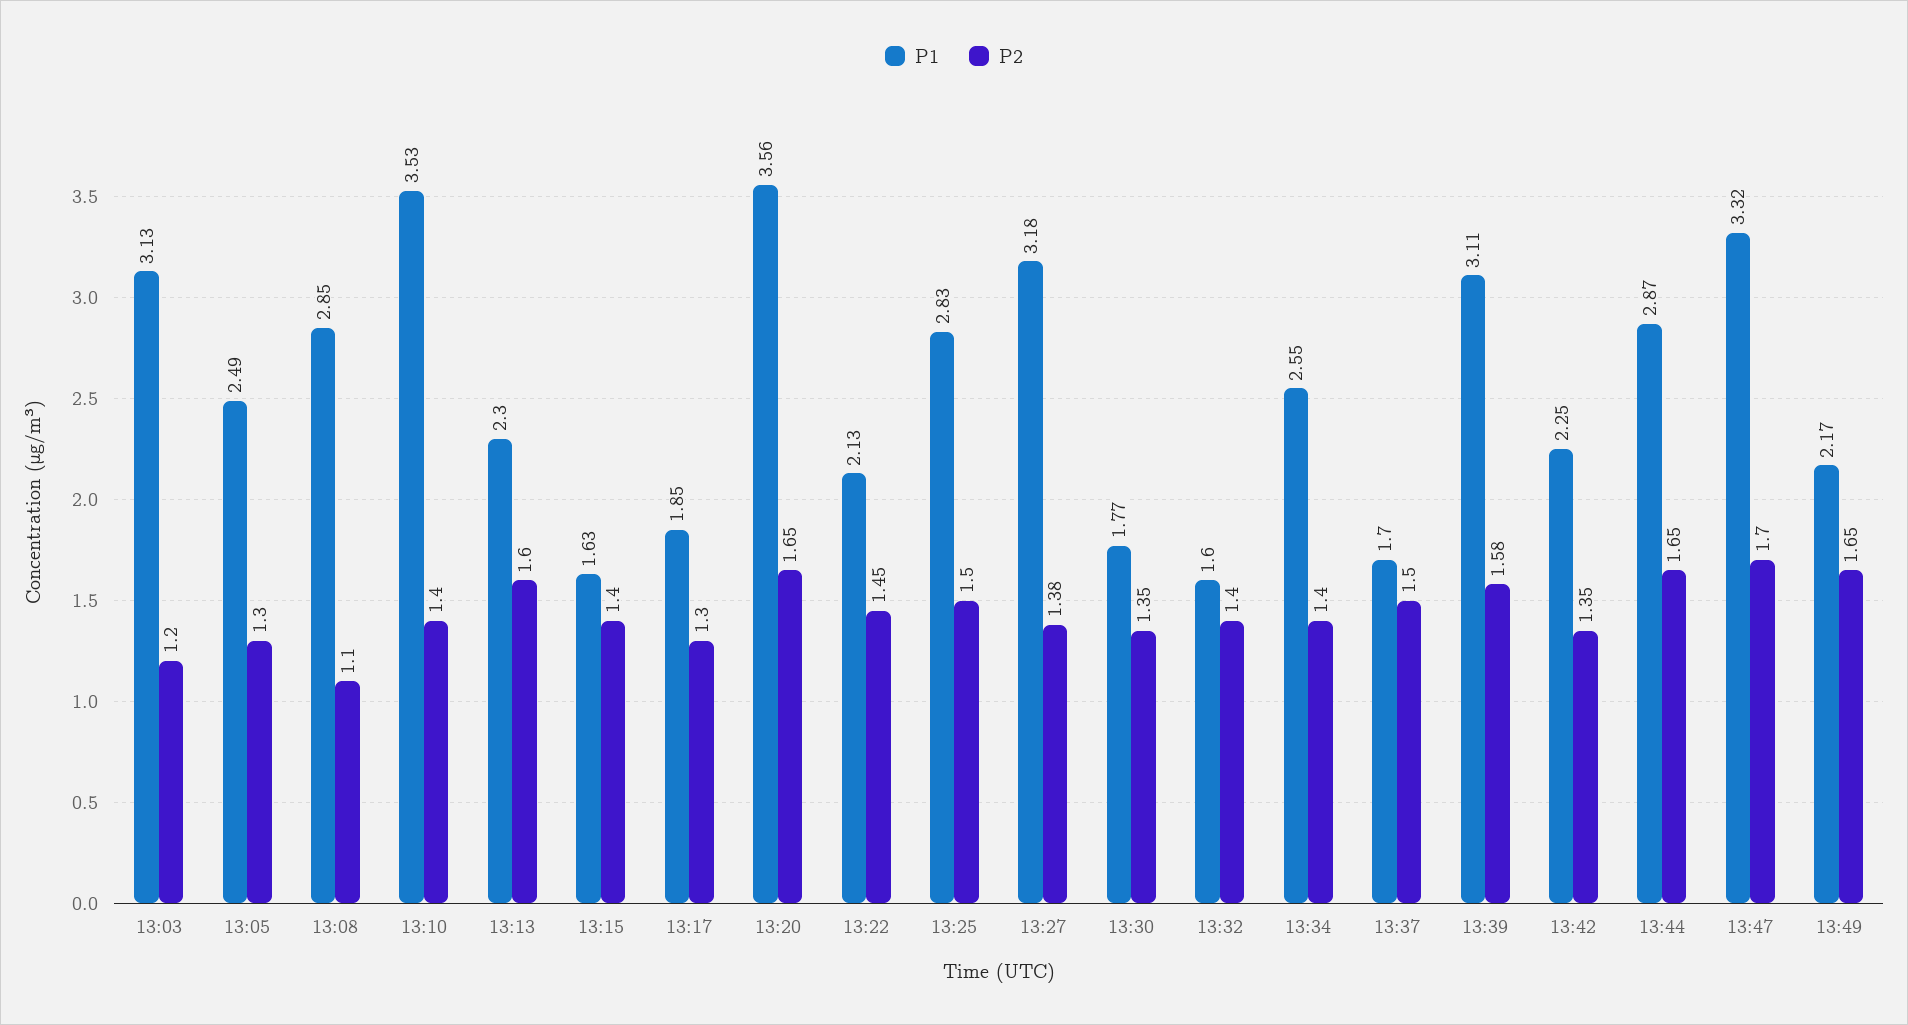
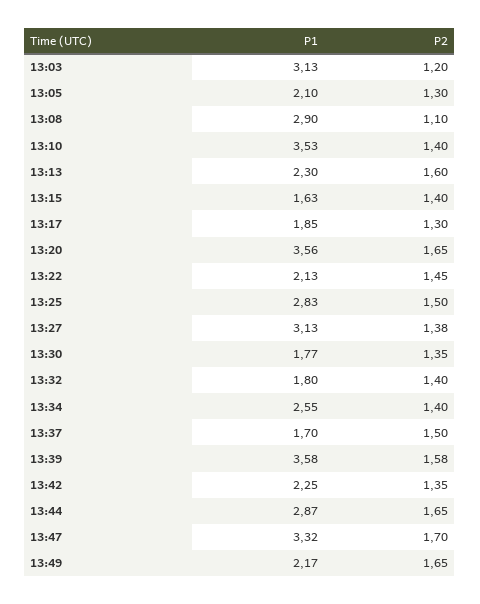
  {
    "P1": {
      "13:03": 3.13,
-     "13:05": 2.49,
+     "13:05": 2.1,
-     "13:08": 2.85,
+     "13:08": 2.9,
      "13:10": 3.53,
      "13:13": 2.3,
      "13:15": 1.63,
      "13:17": 1.85,
      "13:20": 3.56,
      "13:22": 2.13,
      "13:25": 2.83,
-     "13:27": 3.18,
+     "13:27": 3.13,
      "13:30": 1.77,
-     "13:32": 1.6,
+     "13:32": 1.8,
      "13:34": 2.55,
      "13:37": 1.7,
-     "13:39": 3.11,
+     "13:39": 3.58,
      "13:42": 2.25,
      "13:44": 2.87,
      "13:47": 3.32,
      "13:49": 2.17
    },
    "P2": {
      "13:03": 1.2,
      "13:05": 1.3,
      "13:08": 1.1,
      "13:10": 1.4,
      "13:13": 1.6,
      "13:15": 1.4,
      "13:17": 1.3,
      "13:20": 1.65,
      "13:22": 1.45,
      "13:25": 1.5,
      "13:27": 1.38,
      "13:30": 1.35,
      "13:32": 1.4,
      "13:34": 1.4,
      "13:37": 1.5,
      "13:39": 1.58,
      "13:42": 1.35,
      "13:44": 1.65,
      "13:47": 1.7,
      "13:49": 1.65
    }
  }

